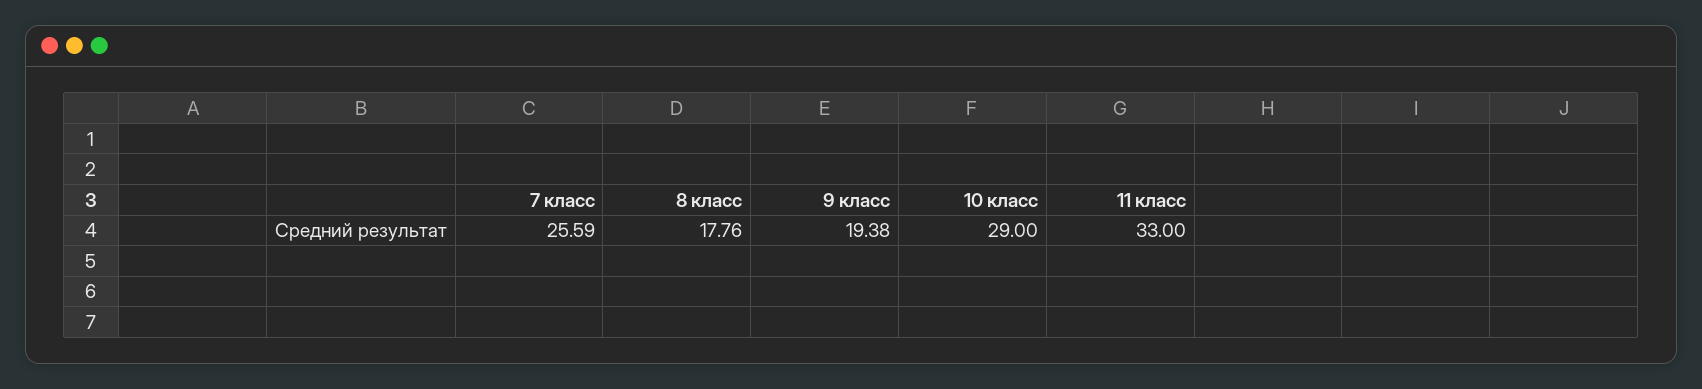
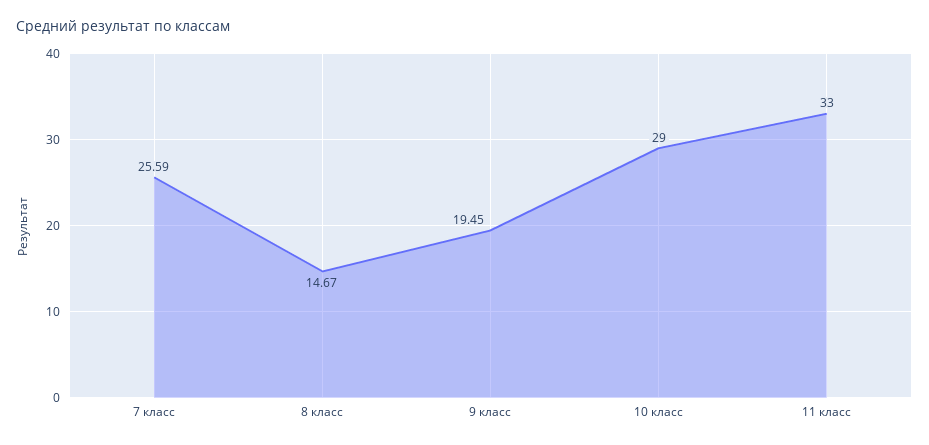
  {
    "7 класс": 25.59,
-   "8 класс": 17.76,
+   "8 класс": 14.67,
-   "9 класс": 19.38,
+   "9 класс": 19.45,
    "10 класс": 29,
    "11 класс": 33
  }

